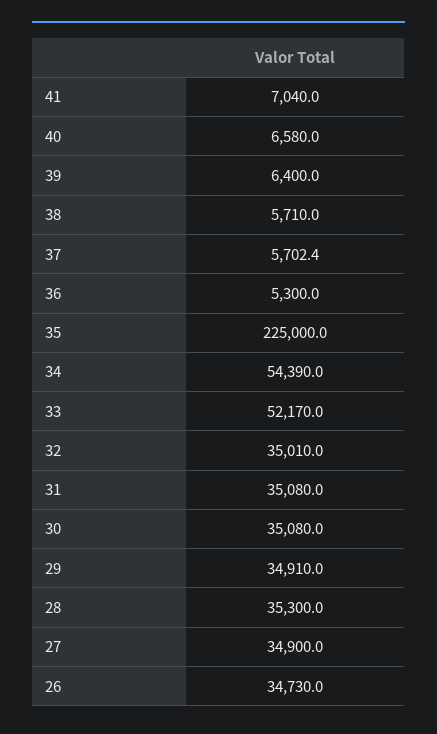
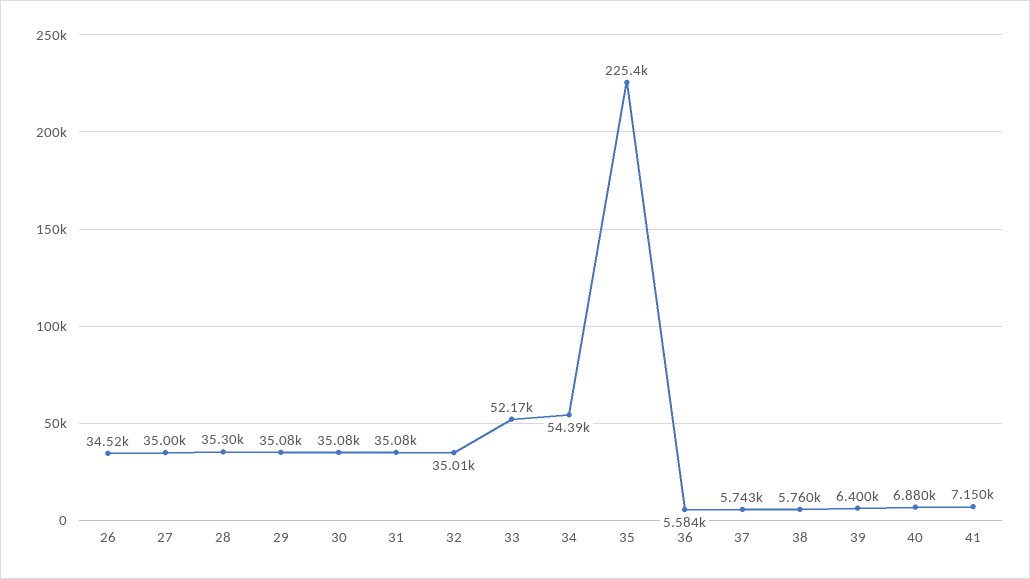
  {
-   "41": 7040,
+   "41": 7150,
-   "40": 6580,
+   "40": 6880,
    "39": 6400,
-   "38": 5710,
+   "38": 5760,
-   "37": 5702.4,
+   "37": 5743,
-   "36": 5300,
+   "36": 5584,
-   "35": 225000,
+   "35": 225400,
    "34": 54390,
    "33": 52170,
    "32": 35010,
    "31": 35080,
    "30": 35080,
-   "29": 34910,
+   "29": 35080,
    "28": 35300,
-   "27": 34900,
+   "27": 35000,
-   "26": 34730
+   "26": 34520
  }

